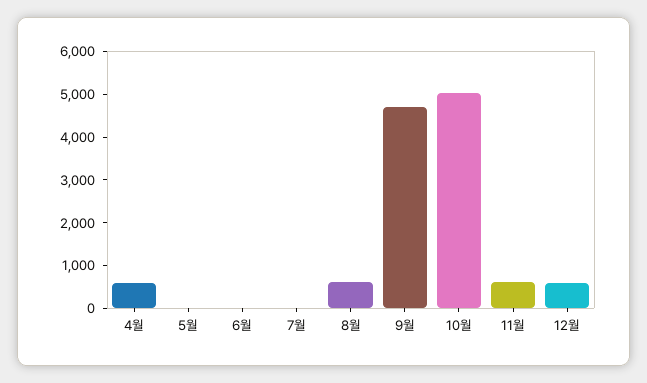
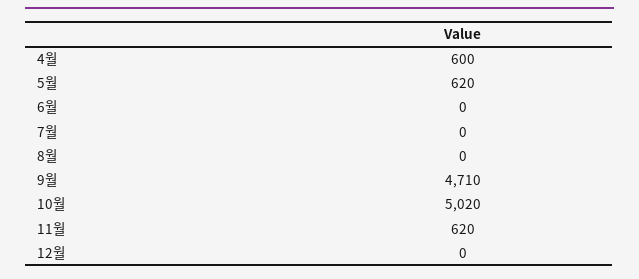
  {
    "4월": 600,
-   "5월": 0,
+   "5월": 620,
    "6월": 0,
    "7월": 0,
-   "8월": 600,
+   "8월": 0,
    "9월": 4710,
    "10월": 5020,
    "11월": 620,
-   "12월": 600
+   "12월": 0
  }

